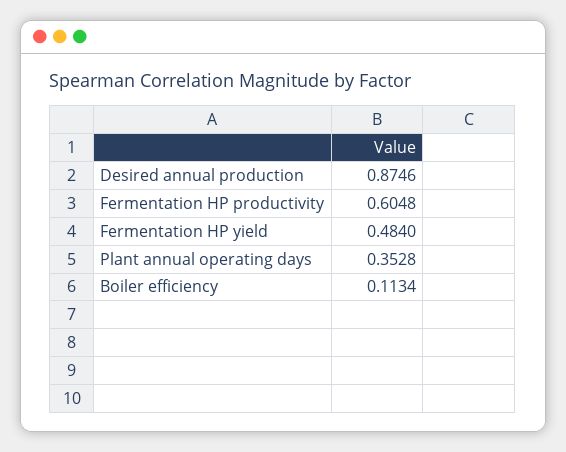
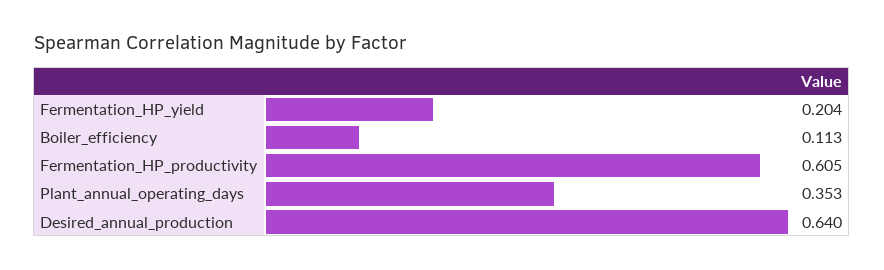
  {
-   "Desired annual production": 0.8746,
+   "Desired annual production": 0.64,
    "Fermentation HP productivity": 0.6048,
-   "Fermentation HP yield": 0.484,
+   "Fermentation HP yield": 0.204,
    "Plant annual operating days": 0.3528,
    "Boiler efficiency": 0.1134
  }

